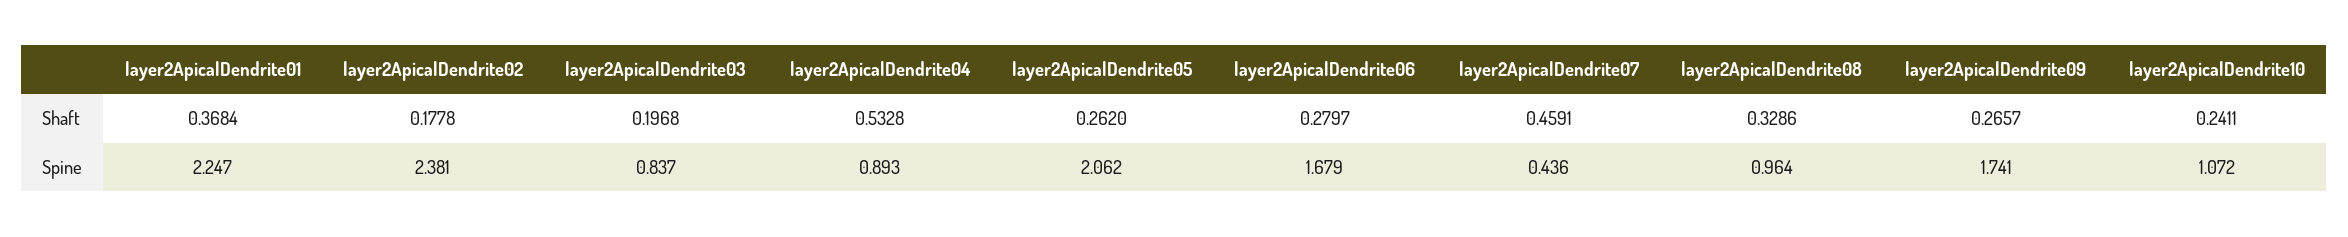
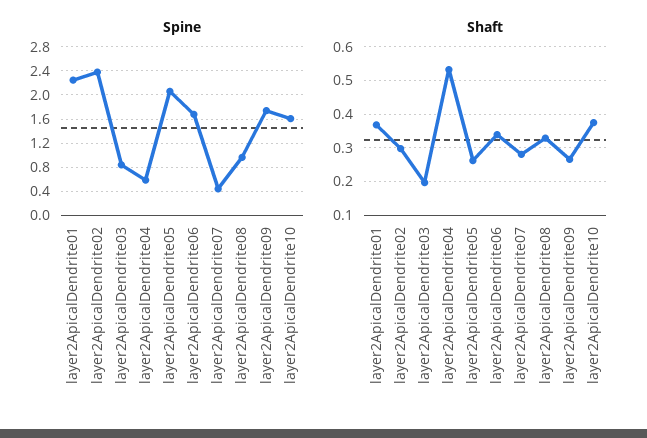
  {
    "Shaft": {
      "layer2ApicalDendrite01": 0.3684,
-     "layer2ApicalDendrite02": 0.1778,
+     "layer2ApicalDendrite02": 0.3,
      "layer2ApicalDendrite03": 0.1968,
      "layer2ApicalDendrite04": 0.5328,
      "layer2ApicalDendrite05": 0.262,
-     "layer2ApicalDendrite06": 0.2797,
+     "layer2ApicalDendrite06": 0.34,
-     "layer2ApicalDendrite07": 0.4591,
+     "layer2ApicalDendrite07": 0.28,
      "layer2ApicalDendrite08": 0.3286,
      "layer2ApicalDendrite09": 0.2657,
-     "layer2ApicalDendrite10": 0.2411
+     "layer2ApicalDendrite10": 0.38
    },
    "Spine": {
      "layer2ApicalDendrite01": 2.247,
      "layer2ApicalDendrite02": 2.381,
      "layer2ApicalDendrite03": 0.837,
-     "layer2ApicalDendrite04": 0.893,
+     "layer2ApicalDendrite04": 0.6,
      "layer2ApicalDendrite05": 2.062,
      "layer2ApicalDendrite06": 1.679,
      "layer2ApicalDendrite07": 0.436,
      "layer2ApicalDendrite08": 0.964,
      "layer2ApicalDendrite09": 1.741,
-     "layer2ApicalDendrite10": 1.072
+     "layer2ApicalDendrite10": 1.6
    }
  }

